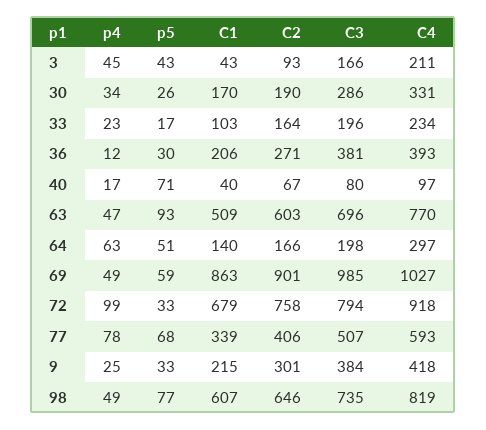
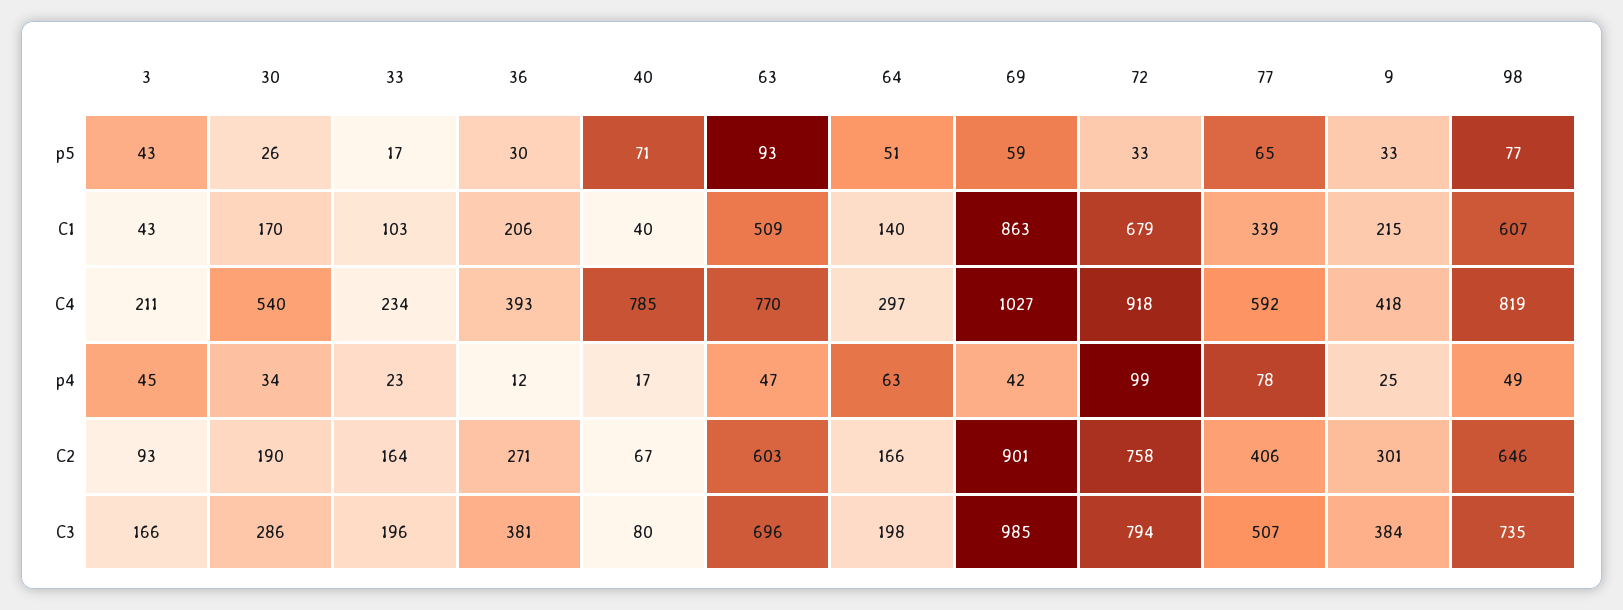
  {
    "p4": {
      "3": 45,
      "30": 34,
      "33": 23,
      "36": 12,
      "40": 17,
      "63": 47,
      "64": 63,
-     "69": 49,
+     "69": 42,
      "72": 99,
      "77": 78,
      "9": 25,
      "98": 49
    },
    "p5": {
      "3": 43,
      "30": 26,
      "33": 17,
      "36": 30,
      "40": 71,
      "63": 93,
      "64": 51,
      "69": 59,
      "72": 33,
-     "77": 68,
+     "77": 65,
      "9": 33,
      "98": 77
    },
    "C1": {
      "3": 43,
      "30": 170,
      "33": 103,
      "36": 206,
      "40": 40,
      "63": 509,
      "64": 140,
      "69": 863,
      "72": 679,
      "77": 339,
      "9": 215,
      "98": 607
    },
    "C2": {
      "3": 93,
      "30": 190,
      "33": 164,
      "36": 271,
      "40": 67,
      "63": 603,
      "64": 166,
      "69": 901,
      "72": 758,
      "77": 406,
      "9": 301,
      "98": 646
    },
    "C3": {
      "3": 166,
      "30": 286,
      "33": 196,
      "36": 381,
      "40": 80,
      "63": 696,
      "64": 198,
      "69": 985,
      "72": 794,
      "77": 507,
      "9": 384,
      "98": 735
    },
    "C4": {
      "3": 211,
-     "30": 331,
+     "30": 540,
      "33": 234,
      "36": 393,
-     "40": 97,
+     "40": 785,
      "63": 770,
      "64": 297,
      "69": 1027,
      "72": 918,
-     "77": 593,
+     "77": 592,
      "9": 418,
      "98": 819
    }
  }

